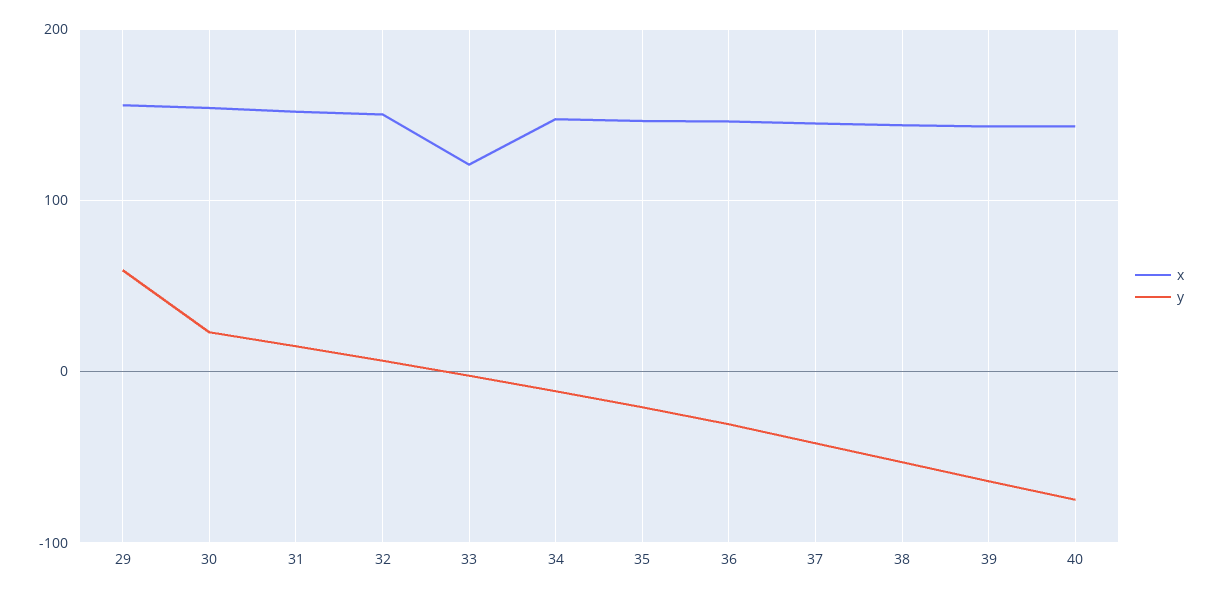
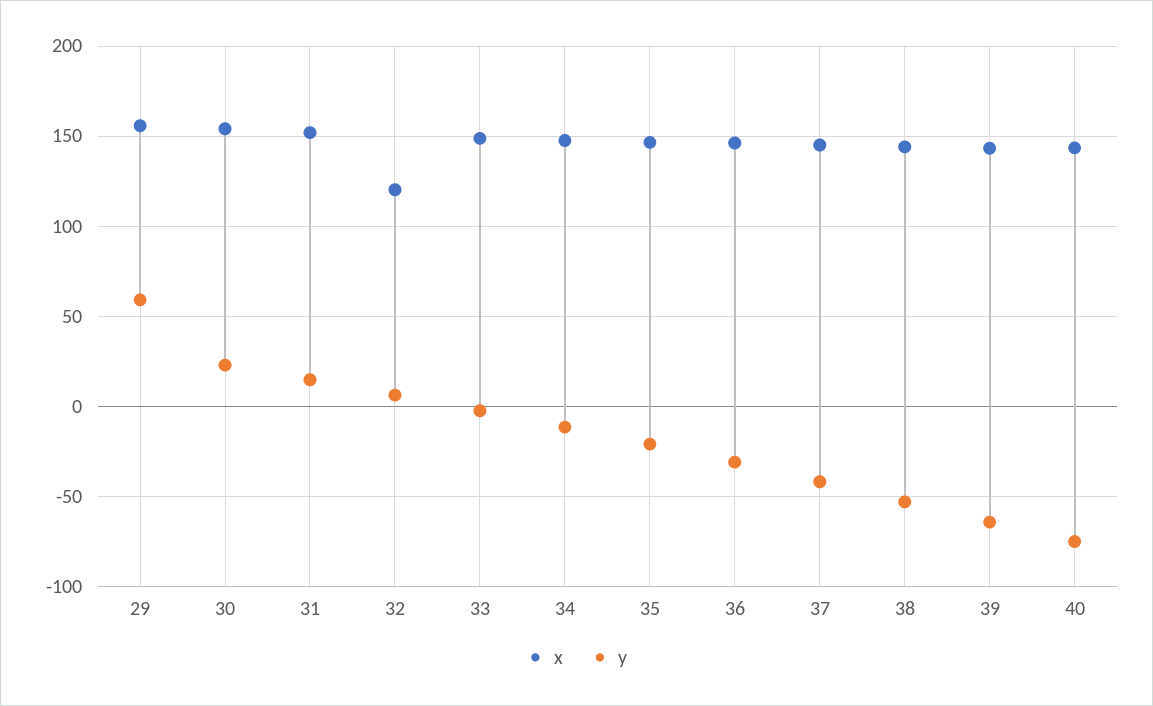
  {
    "x": {
      "29": 155,
      "30": 155,
      "31": 150,
-     "32": 150,
+     "32": 120,
-     "33": 120,
+     "33": 150,
      "34": 150,
      "35": 145,
      "36": 145,
      "37": 145,
      "38": 145,
      "39": 145,
      "40": 145
    },
    "y": {
      "29": 60,
      "30": 25,
      "31": 15,
      "32": 5,
      "33": 0,
      "34": -10,
      "35": -20,
      "36": -30,
      "37": -40,
      "38": -55,
      "39": -65,
      "40": -75
    }
  }

